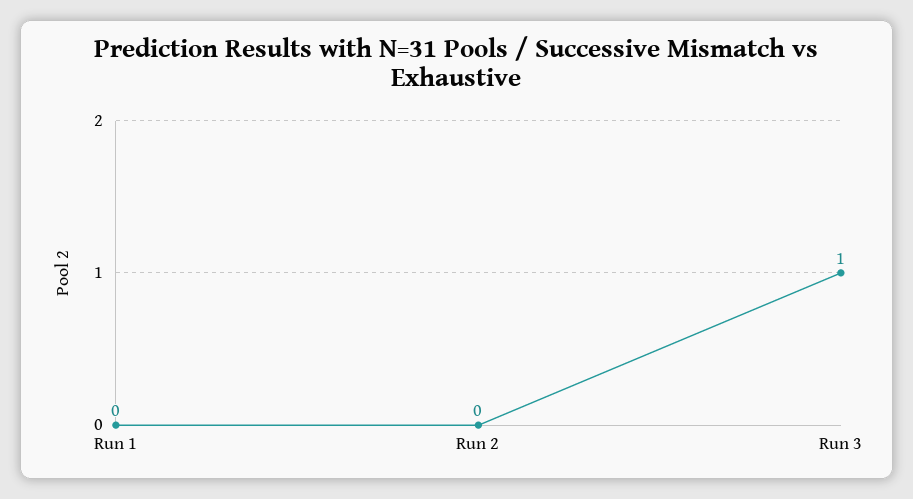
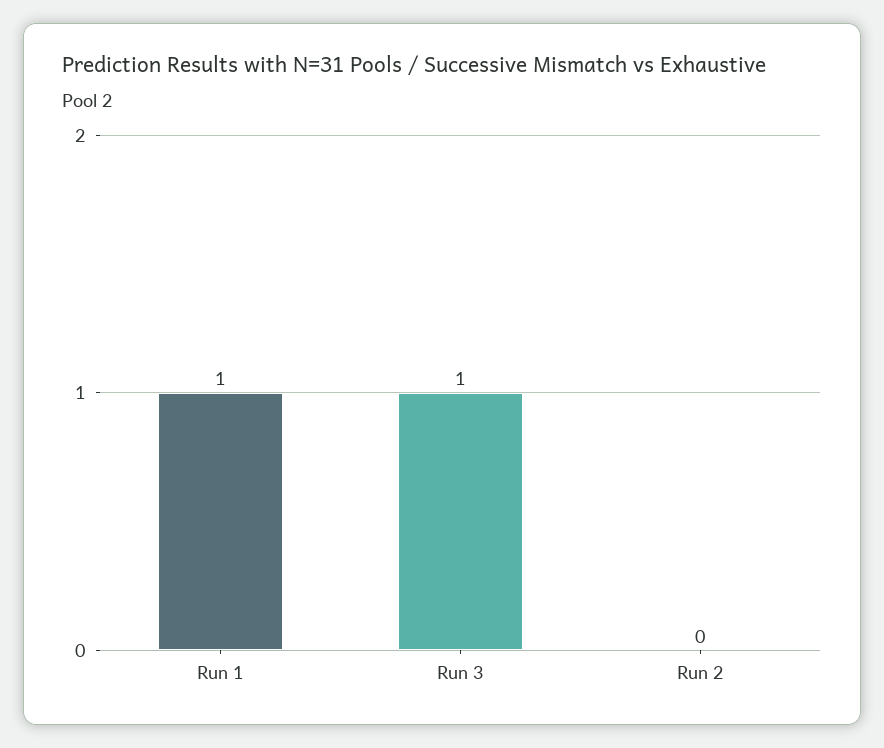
  {
-   "Run 1": 0,
+   "Run 1": 1,
    "Run 2": 0,
    "Run 3": 1
  }

